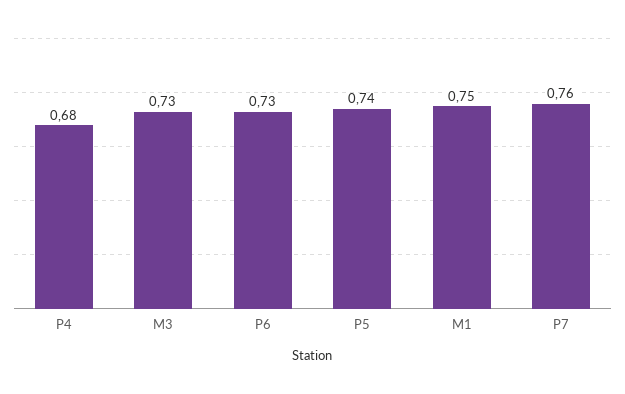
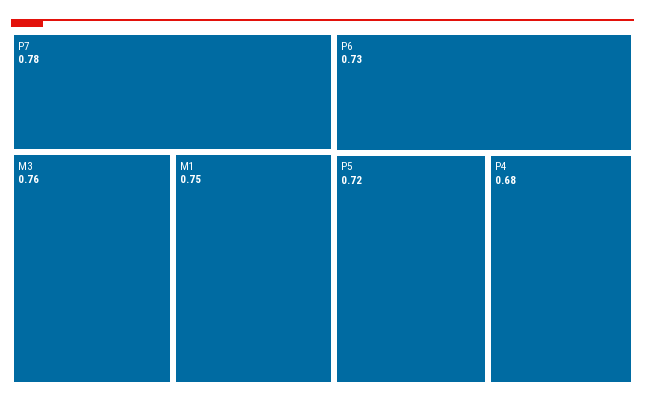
  {
    "P4": 0.68,
-   "M3": 0.73,
+   "M3": 0.76,
    "P6": 0.73,
-   "P5": 0.74,
+   "P5": 0.72,
    "M1": 0.75,
-   "P7": 0.76
+   "P7": 0.78
  }

